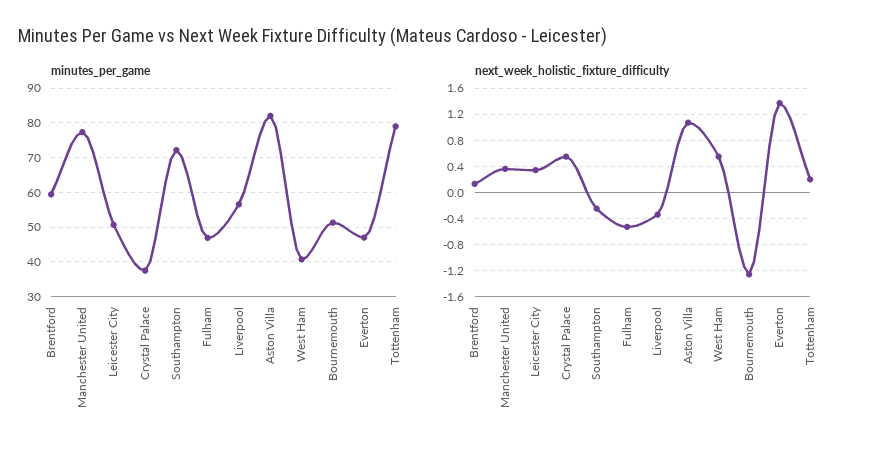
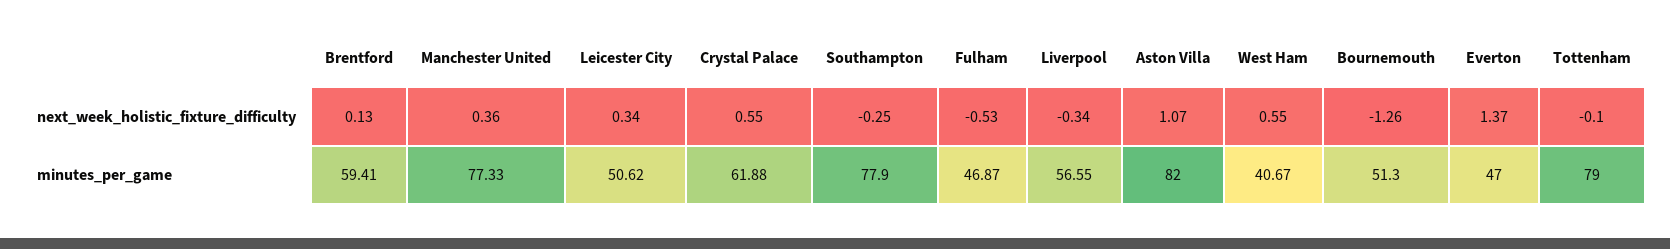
  {
    "minutes_per_game": {
      "Brentford": 59.41,
      "Manchester United": 77.33,
      "Leicester City": 50.62,
-     "Crystal Palace": 38,
+     "Crystal Palace": 61.88,
-     "Southampton": 72,
+     "Southampton": 77.9,
      "Fulham": 46.87,
      "Liverpool": 56.55,
      "Aston Villa": 82,
      "West Ham": 40.67,
      "Bournemouth": 51.3,
      "Everton": 47,
      "Tottenham": 79
    },
    "next_week_holistic_fixture_difficulty": {
      "Brentford": 0.13,
      "Manchester United": 0.36,
      "Leicester City": 0.34,
      "Crystal Palace": 0.55,
      "Southampton": -0.25,
      "Fulham": -0.53,
      "Liverpool": -0.34,
      "Aston Villa": 1.07,
      "West Ham": 0.55,
      "Bournemouth": -1.26,
      "Everton": 1.37,
-     "Tottenham": 0.2
+     "Tottenham": -0.1
    }
  }

